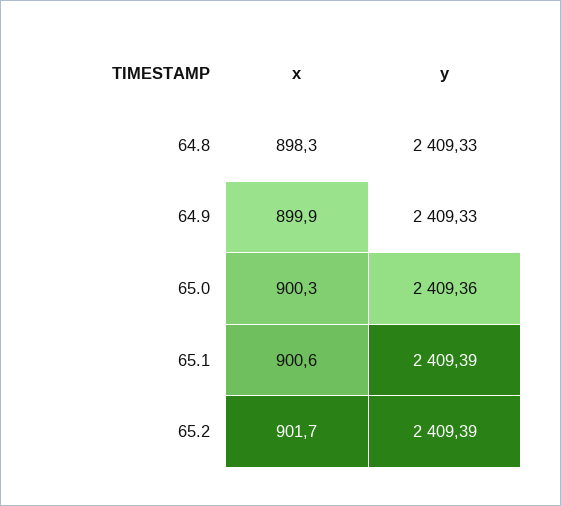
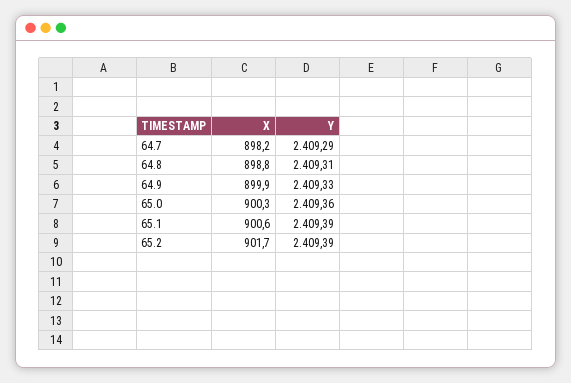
  {
    "x": {
-     "64.8": 898.3,
+     "64.8": 898.8,
      "64.9": 899.9,
      "65.0": 900.3,
      "65.1": 900.6,
-     "65.2": 901.7
+     "65.2": 901.7,
+     "64.7": 898.2
    },
    "y": {
-     "64.8": 2409.33,
+     "64.8": 2409.31,
      "64.9": 2409.33,
      "65.0": 2409.36,
      "65.1": 2409.39,
-     "65.2": 2409.39
+     "65.2": 2409.39,
+     "64.7": 2409.29
    }
  }

